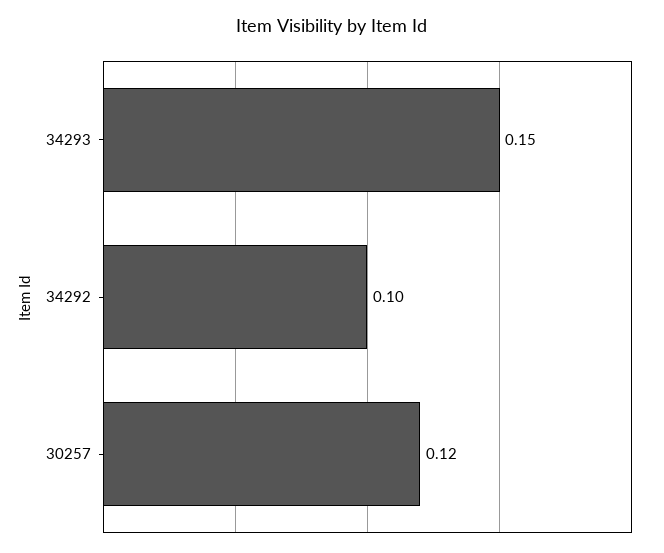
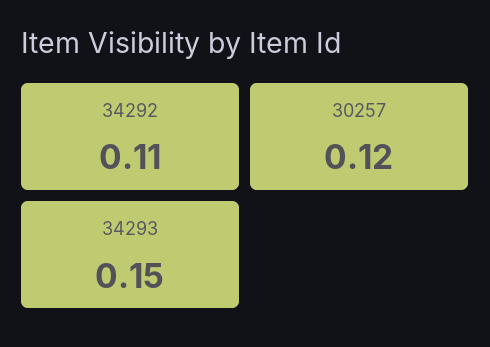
  {
    "34293": 0.15,
-   "34292": 0.1,
+   "34292": 0.11,
    "30257": 0.12
  }

